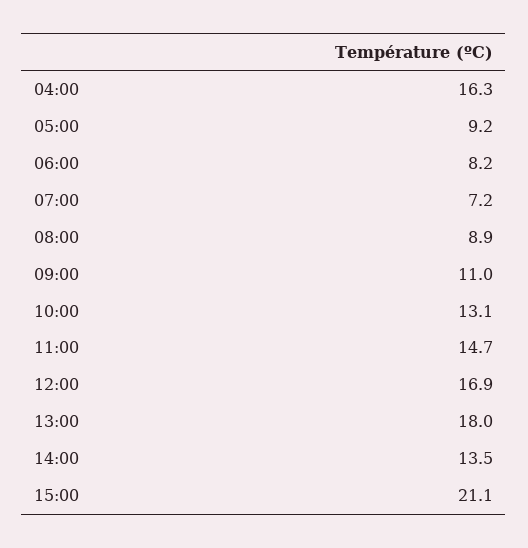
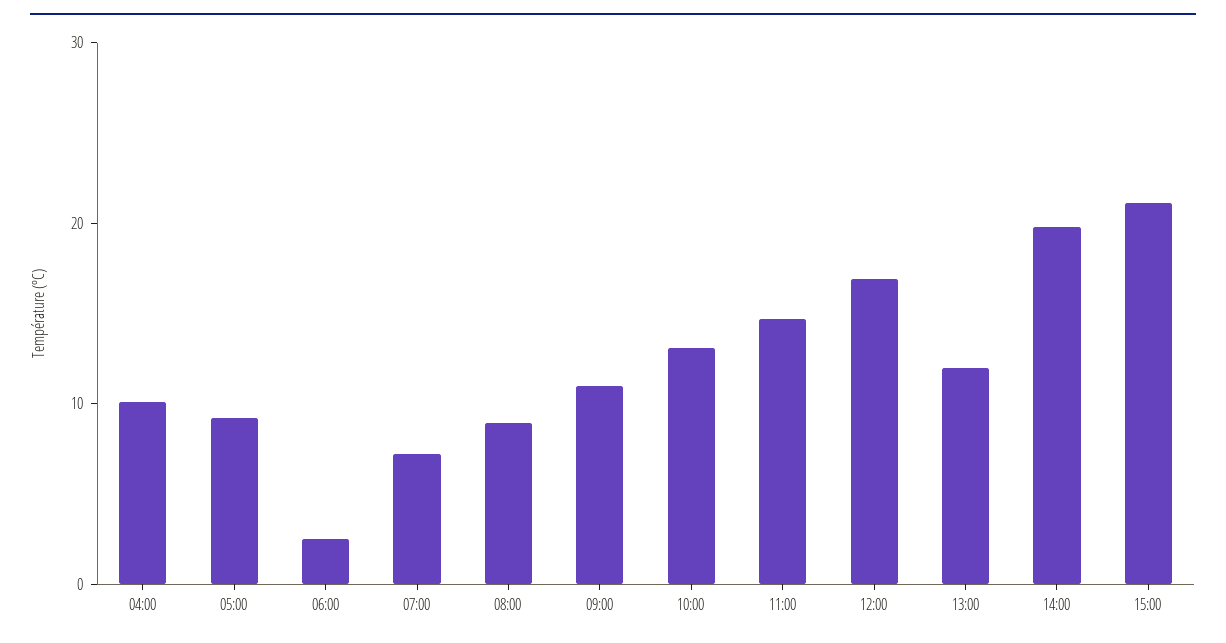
  {
-   "04:00": 16.3,
+   "04:00": 10,
    "05:00": 9.2,
-   "06:00": 8.2,
+   "06:00": 2,
    "07:00": 7.2,
    "08:00": 8.9,
    "09:00": 11,
    "10:00": 13.1,
    "11:00": 14.7,
    "12:00": 16.9,
-   "13:00": 18,
+   "13:00": 12,
-   "14:00": 13.5,
+   "14:00": 20,
    "15:00": 21.1
  }

